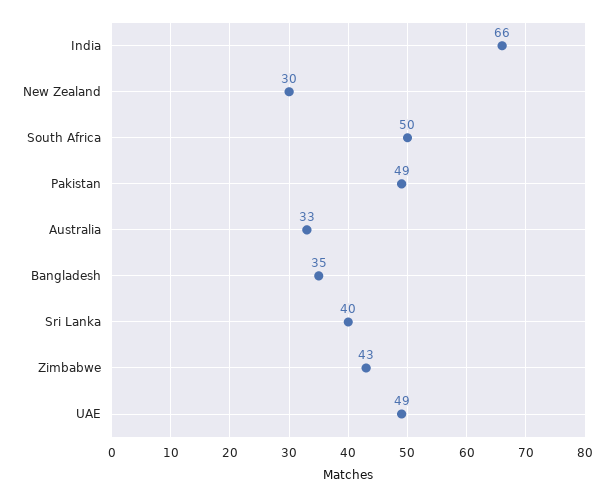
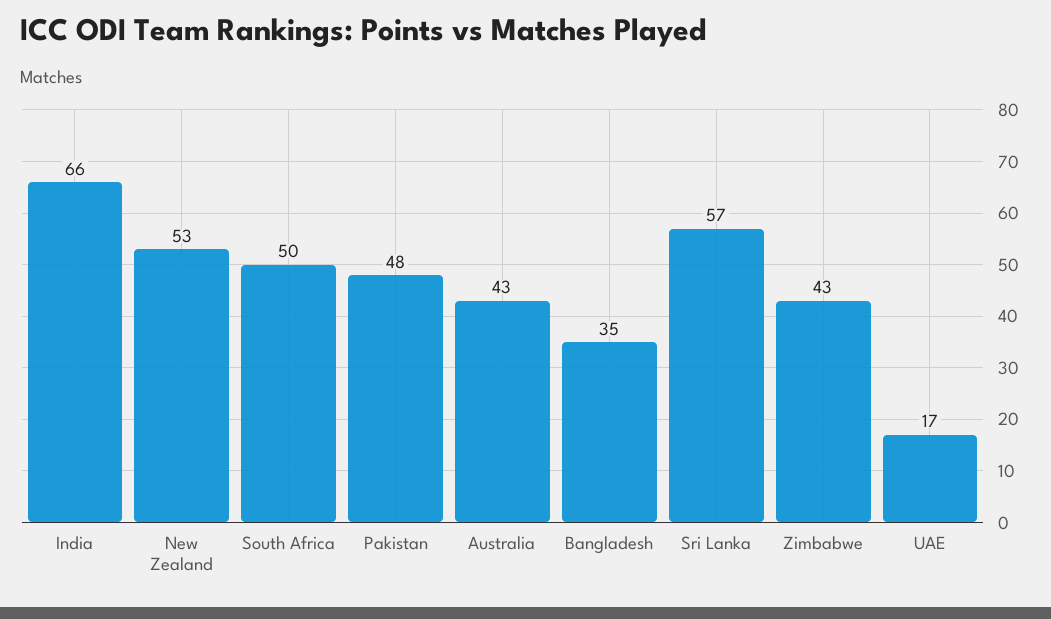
  {
    "India": 66,
-   "New Zealand": 30,
+   "New Zealand": 53,
    "South Africa": 50,
-   "Pakistan": 49,
+   "Pakistan": 48,
-   "Australia": 33,
+   "Australia": 43,
    "Bangladesh": 35,
-   "Sri Lanka": 40,
+   "Sri Lanka": 57,
    "Zimbabwe": 43,
-   "UAE": 49
+   "UAE": 17
  }

